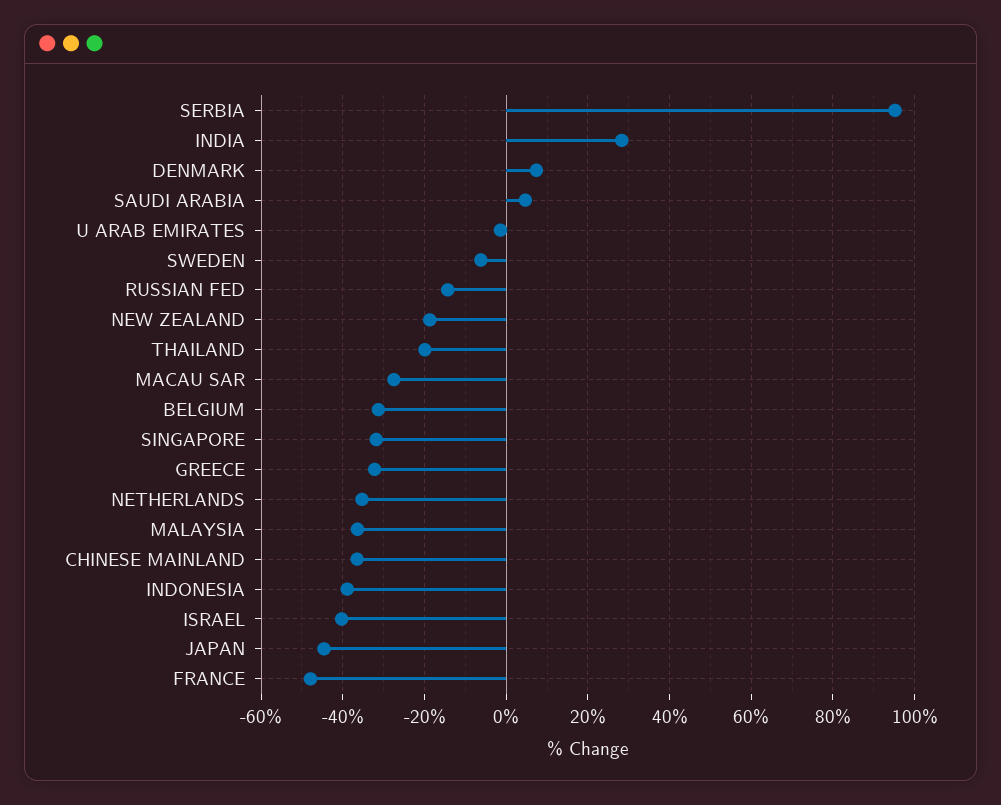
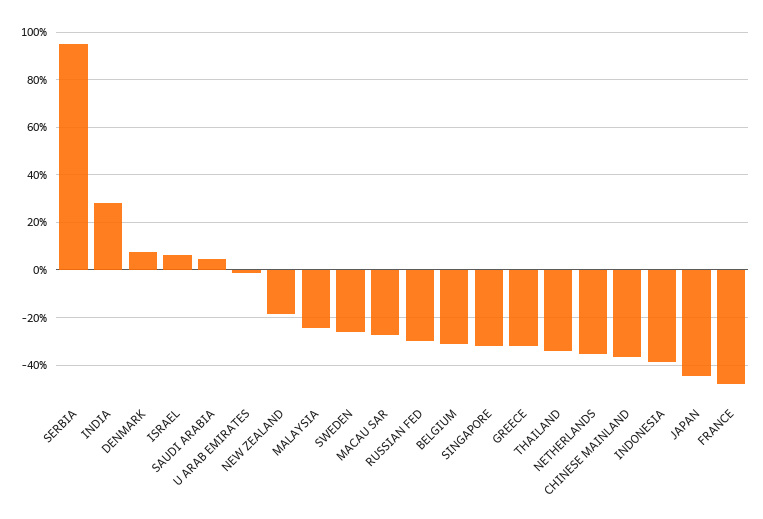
  {
    "SERBIA": 96,
    "INDIA": 28,
    "DENMARK": 8,
    "SAUDI ARABIA": 4,
    "U ARAB EMIRATES": -2,
-   "SWEDEN": -6,
+   "SWEDEN": -25,
-   "RUSSIAN FED": -14,
+   "RUSSIAN FED": -30,
    "NEW ZEALAND": -18,
-   "THAILAND": -20,
+   "THAILAND": -35,
    "MACAU SAR": -28,
    "BELGIUM": -32,
    "SINGAPORE": -32,
    "GREECE": -32,
    "NETHERLANDS": -36,
-   "MALAYSIA": -36,
+   "MALAYSIA": -25,
    "CHINESE MAINLAND": -36,
    "INDONESIA": -38,
-   "ISRAEL": -40,
+   "ISRAEL": 5,
    "JAPAN": -44,
    "FRANCE": -48
  }

